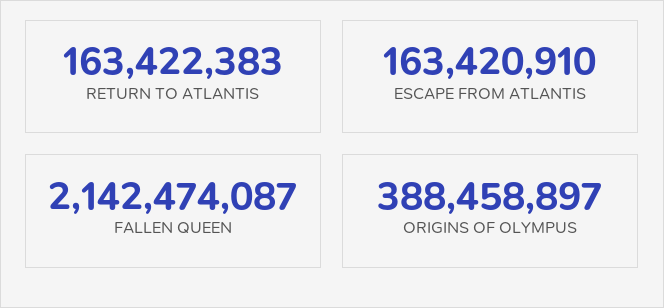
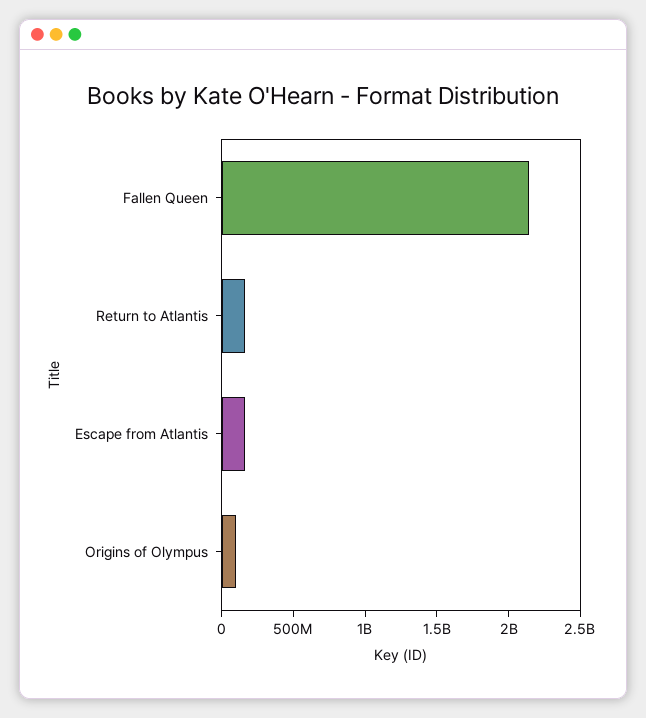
  {
    "RETURN TO ATLANTIS": 163422383,
    "ESCAPE FROM ATLANTIS": 163420910,
    "FALLEN QUEEN": 2142474087,
-   "ORIGINS OF OLYMPUS": 388458897
+   "ORIGINS OF OLYMPUS": 100000000
  }

